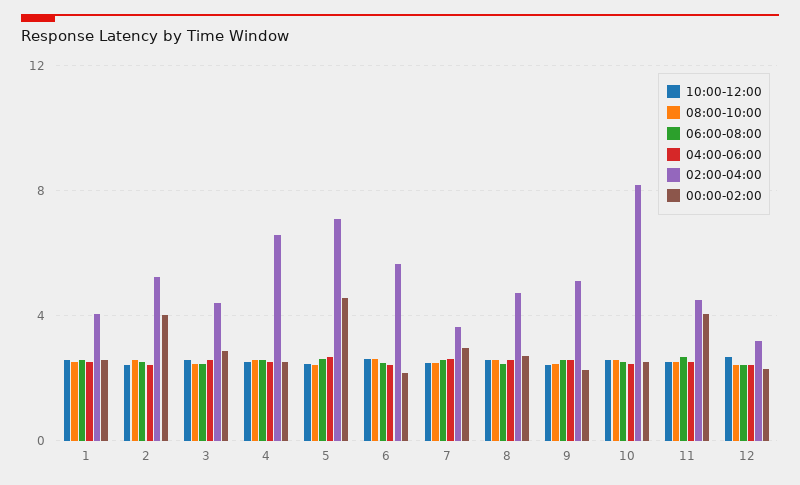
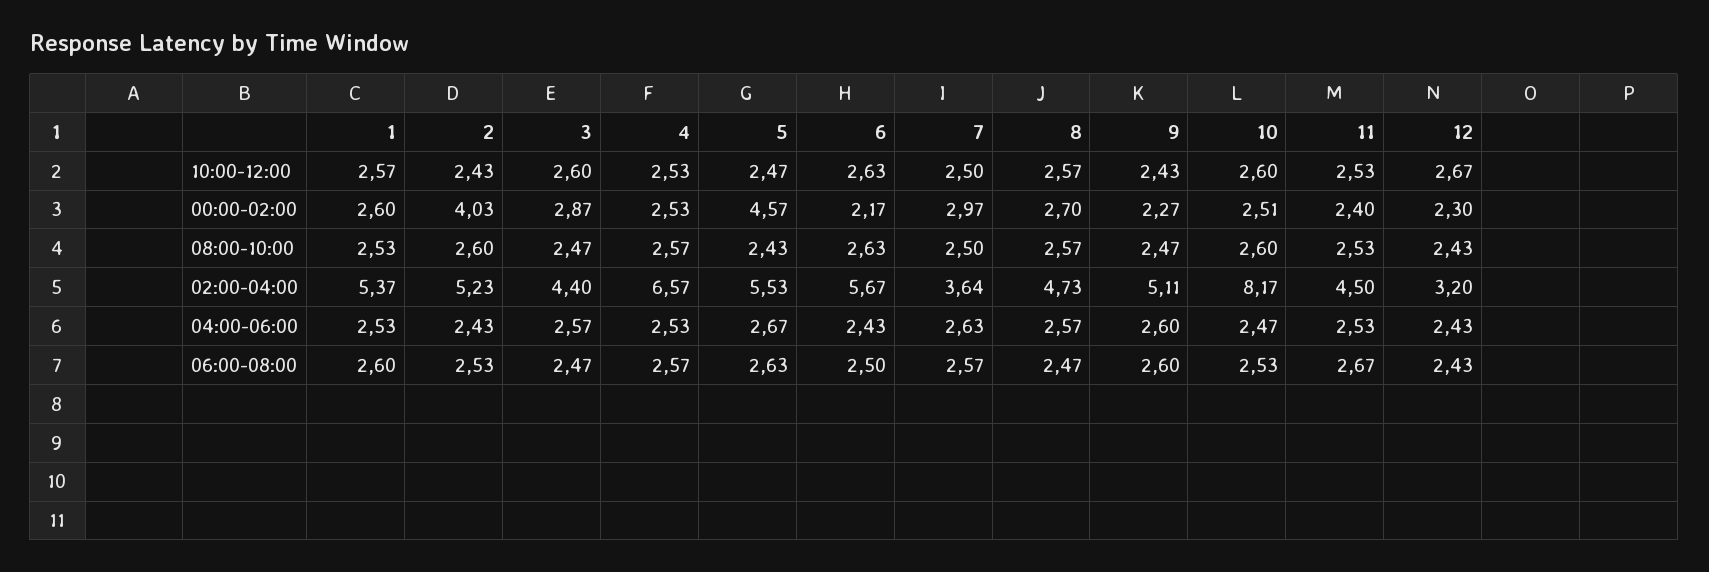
  {
    "10:00-12:00": {
      "1": 2.57,
      "2": 2.43,
      "3": 2.6,
      "4": 2.53,
      "5": 2.47,
      "6": 2.63,
      "7": 2.5,
      "8": 2.57,
      "9": 2.43,
      "10": 2.6,
      "11": 2.53,
      "12": 2.67
    },
    "08:00-10:00": {
      "1": 2.53,
      "2": 2.6,
      "3": 2.47,
      "4": 2.57,
      "5": 2.43,
      "6": 2.63,
      "7": 2.5,
      "8": 2.57,
      "9": 2.47,
      "10": 2.6,
      "11": 2.53,
      "12": 2.43
    },
    "06:00-08:00": {
      "1": 2.6,
      "2": 2.53,
      "3": 2.47,
      "4": 2.57,
      "5": 2.63,
      "6": 2.5,
      "7": 2.57,
      "8": 2.47,
      "9": 2.6,
      "10": 2.53,
      "11": 2.67,
      "12": 2.43
    },
    "04:00-06:00": {
      "1": 2.53,
      "2": 2.43,
      "3": 2.57,
      "4": 2.53,
      "5": 2.67,
      "6": 2.43,
      "7": 2.63,
      "8": 2.57,
      "9": 2.6,
      "10": 2.47,
      "11": 2.53,
      "12": 2.43
    },
    "02:00-04:00": {
-     "1": 4,
+     "1": 5.37,
      "2": 5.23,
      "3": 4.4,
      "4": 6.57,
-     "5": 7,
+     "5": 5.53,
      "6": 5.67,
      "7": 3.64,
      "8": 4.73,
      "9": 5.11,
      "10": 8.17,
      "11": 4.5,
      "12": 3.2
    },
    "00:00-02:00": {
      "1": 2.6,
      "2": 4.03,
      "3": 2.87,
      "4": 2.53,
      "5": 4.57,
      "6": 2.17,
      "7": 2.97,
      "8": 2.7,
      "9": 2.27,
      "10": 2.51,
-     "11": 4,
+     "11": 2.4,
      "12": 2.3
    }
  }

